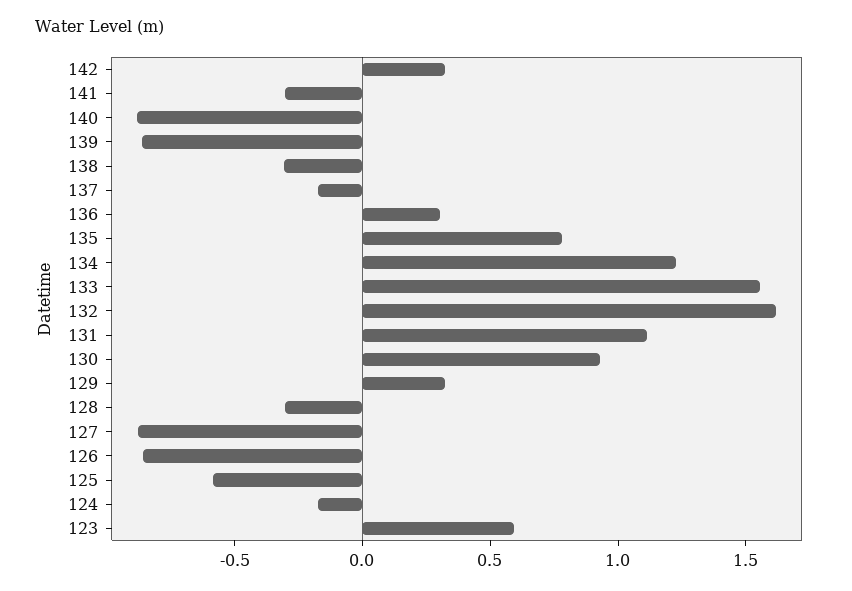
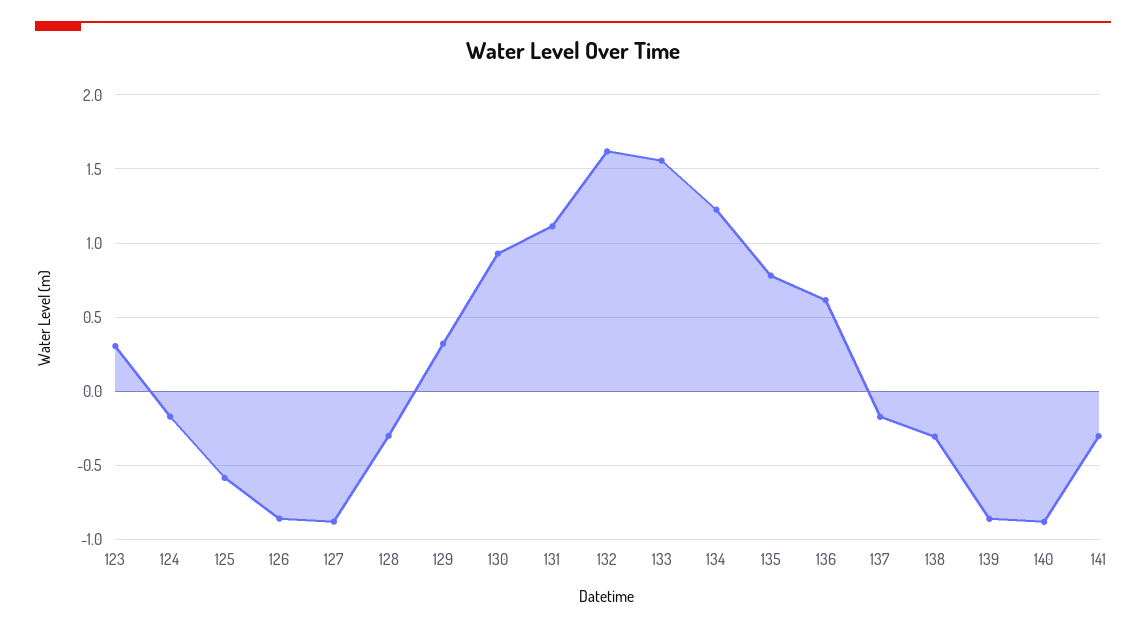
  {
-   "142": 0.3,
    "141": -0.3,
    "140": -0.9,
    "139": -0.85,
    "138": -0.3,
    "137": -0.15,
-   "136": 0.3,
+   "136": 0.6,
    "135": 0.8,
    "134": 1.25,
    "133": 1.55,
    "132": 1.6,
    "131": 1.1,
    "130": 0.95,
    "129": 0.3,
    "128": -0.3,
    "127": -0.9,
    "126": -0.85,
    "125": -0.6,
    "124": -0.15,
-   "123": 0.6
+   "123": 0.3
  }

